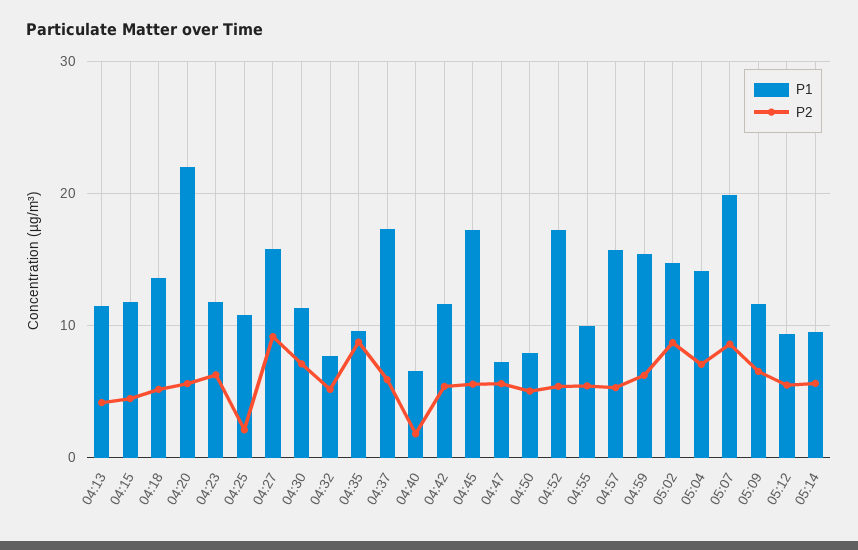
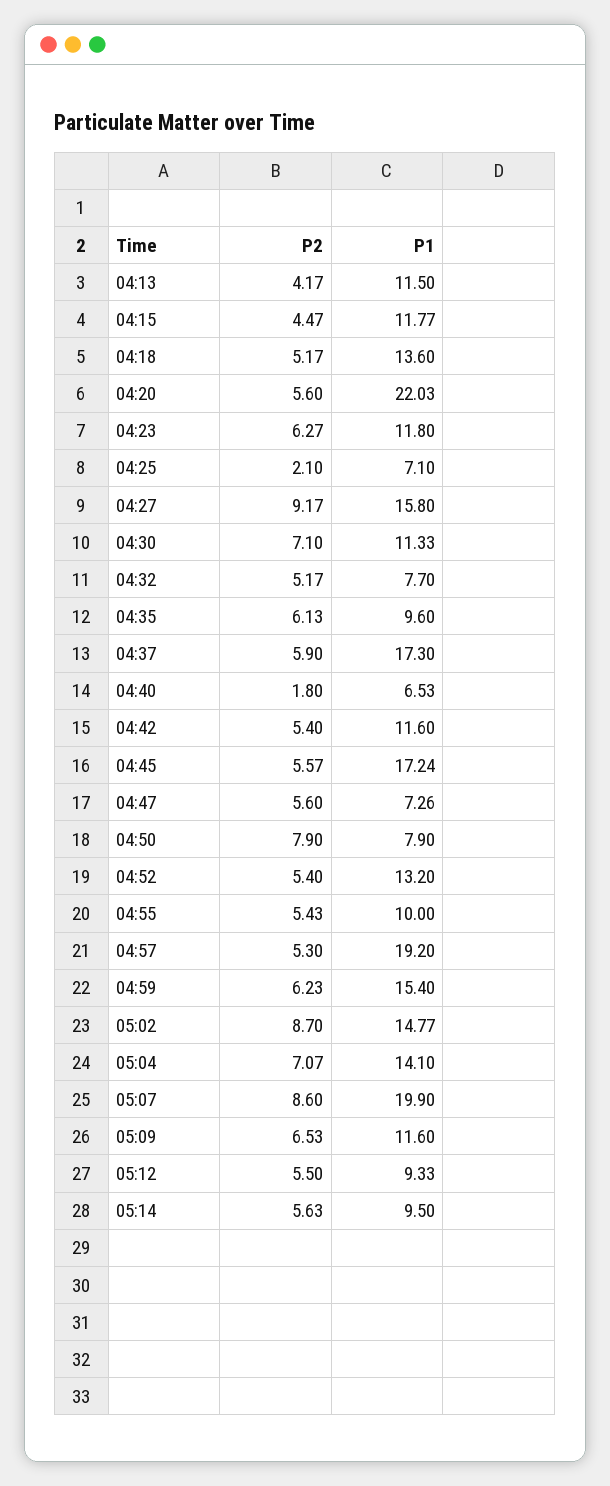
  {
    "P1": {
      "04:13": 11.5,
      "04:15": 11.77,
      "04:18": 13.6,
      "04:20": 22.03,
      "04:23": 11.8,
-     "04:25": 11,
+     "04:25": 7.1,
      "04:27": 15.8,
      "04:30": 11.33,
      "04:32": 7.7,
      "04:35": 9.6,
      "04:37": 17.3,
      "04:40": 6.53,
      "04:42": 11.6,
      "04:45": 17.24,
      "04:47": 7.26,
      "04:50": 7.9,
-     "04:52": 17,
+     "04:52": 13.2,
      "04:55": 10,
-     "04:57": 16,
+     "04:57": 19.2,
      "04:59": 15.4,
      "05:02": 14.77,
      "05:04": 14.1,
      "05:07": 19.9,
      "05:09": 11.6,
      "05:12": 9.33,
      "05:14": 9.5
    },
    "P2": {
      "04:13": 4.17,
      "04:15": 4.47,
      "04:18": 5.17,
      "04:20": 5.6,
      "04:23": 6.27,
      "04:25": 2.1,
      "04:27": 9.17,
      "04:30": 7.1,
      "04:32": 5.17,
-     "04:35": 9,
+     "04:35": 6.13,
      "04:37": 5.9,
      "04:40": 1.8,
      "04:42": 5.4,
      "04:45": 5.57,
      "04:47": 5.6,
-     "04:50": 5,
+     "04:50": 7.9,
      "04:52": 5.4,
      "04:55": 5.43,
      "04:57": 5.3,
      "04:59": 6.23,
      "05:02": 8.7,
      "05:04": 7.07,
      "05:07": 8.6,
      "05:09": 6.53,
      "05:12": 5.5,
      "05:14": 5.63
    }
  }

